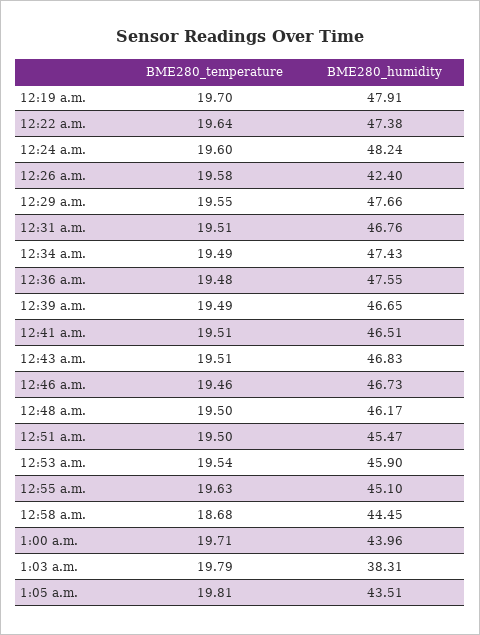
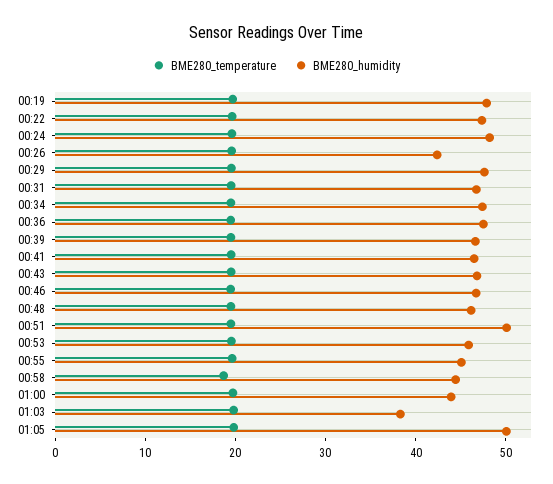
  {
    "BME280_temperature": {
      "12:19 a.m.": 19.7,
      "12:22 a.m.": 19.64,
      "12:24 a.m.": 19.6,
      "12:26 a.m.": 19.58,
      "12:29 a.m.": 19.55,
      "12:31 a.m.": 19.51,
      "12:34 a.m.": 19.49,
      "12:36 a.m.": 19.48,
      "12:39 a.m.": 19.49,
      "12:41 a.m.": 19.51,
      "12:43 a.m.": 19.51,
      "12:46 a.m.": 19.46,
      "12:48 a.m.": 19.5,
      "12:51 a.m.": 19.5,
      "12:53 a.m.": 19.54,
      "12:55 a.m.": 19.63,
      "12:58 a.m.": 18.68,
      "1:00 a.m.": 19.71,
      "1:03 a.m.": 19.79,
      "1:05 a.m.": 19.81
    },
    "BME280_humidity": {
      "12:19 a.m.": 47.91,
      "12:22 a.m.": 47.38,
      "12:24 a.m.": 48.24,
      "12:26 a.m.": 42.4,
      "12:29 a.m.": 47.66,
      "12:31 a.m.": 46.76,
      "12:34 a.m.": 47.43,
      "12:36 a.m.": 47.55,
      "12:39 a.m.": 46.65,
      "12:41 a.m.": 46.51,
      "12:43 a.m.": 46.83,
      "12:46 a.m.": 46.73,
      "12:48 a.m.": 46.17,
-     "12:51 a.m.": 45.47,
+     "12:51 a.m.": 50,
      "12:53 a.m.": 45.9,
      "12:55 a.m.": 45.1,
      "12:58 a.m.": 44.45,
      "1:00 a.m.": 43.96,
      "1:03 a.m.": 38.31,
-     "1:05 a.m.": 43.51
+     "1:05 a.m.": 50
    }
  }

